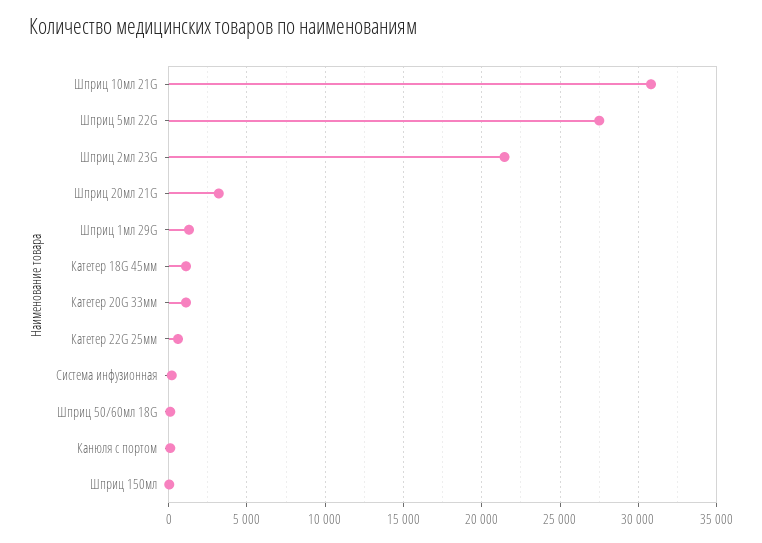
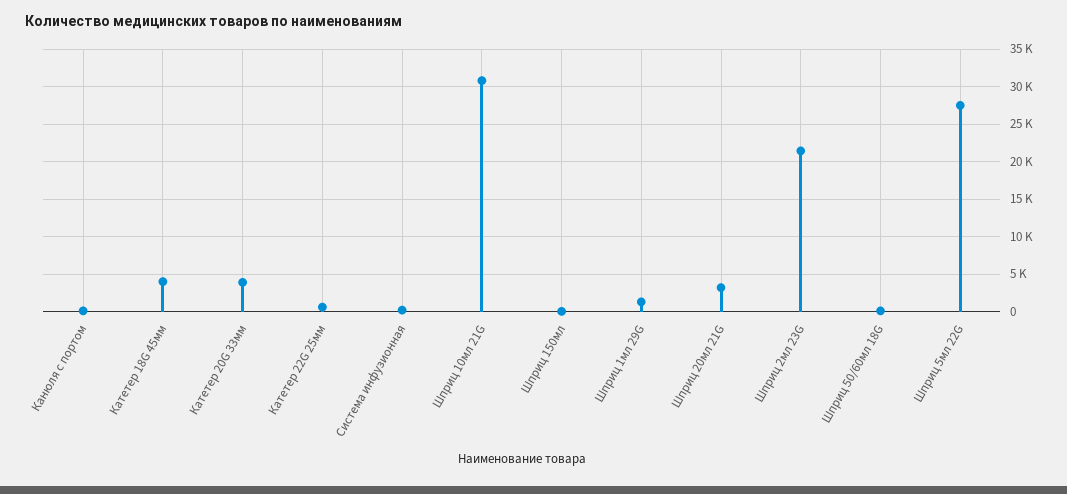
  {
    "Шприц 10мл 21G": 31000,
    "Шприц 5мл 22G": 27500,
    "Шприц 2мл 23G": 21500,
    "Шприц 20мл 21G": 3000,
    "Шприц 1мл 29G": 1500,
-   "Катетер 18G 45мм": 1000,
+   "Катетер 18G 45мм": 4000,
-   "Катетер 20G 33мм": 1000,
+   "Катетер 20G 33мм": 4000,
    "Катетер 22G 25мм": 500,
    "Система инфузионная": 0,
    "Шприц 50/60мл 18G": 0,
    "Канюля с портом": 0,
    "Шприц 150мл": 0
  }

